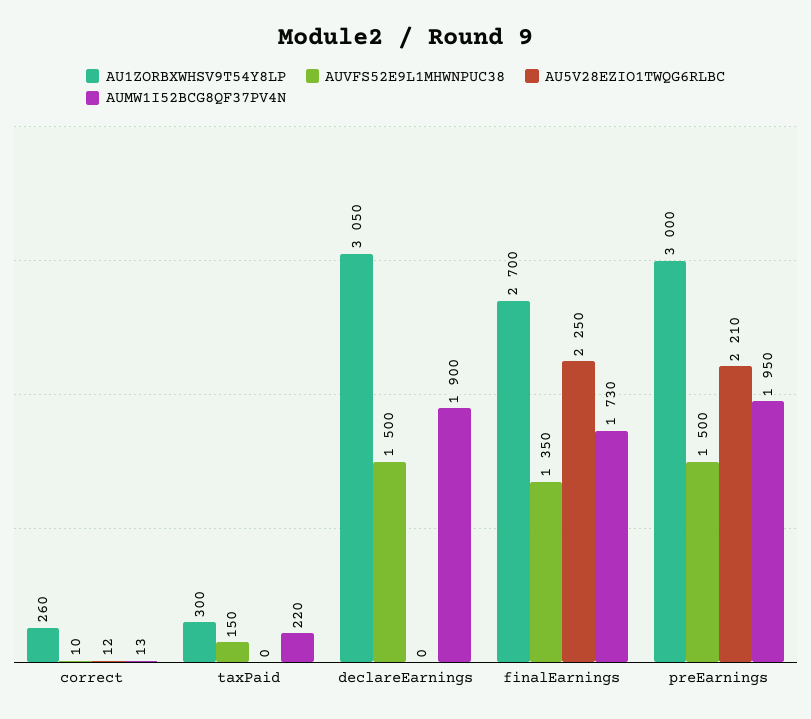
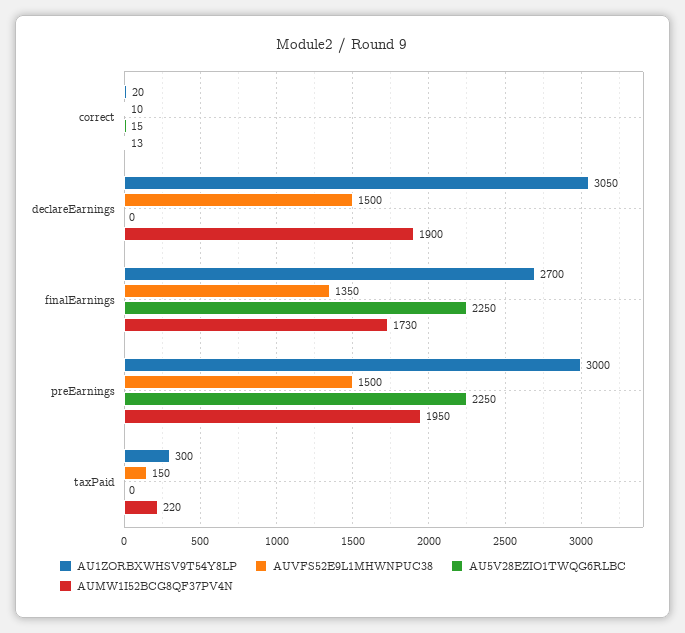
  {
    "AU1ZORBXWHSV9T54Y8LP": {
-     "correct": 260,
+     "correct": 20,
      "taxPaid": 300,
      "declareEarnings": 3050,
      "finalEarnings": 2700,
      "preEarnings": 3000
    },
    "AUVFS52E9L1MHWNPUC38": {
      "correct": 10,
      "taxPaid": 150,
      "declareEarnings": 1500,
      "finalEarnings": 1350,
      "preEarnings": 1500
    },
    "AU5V28EZIO1TWQG6RLBC": {
-     "correct": 12,
+     "correct": 15,
      "taxPaid": 0,
      "declareEarnings": 0,
      "finalEarnings": 2250,
-     "preEarnings": 2210
+     "preEarnings": 2250
    },
    "AUMW1I52BCG8QF37PV4N": {
      "correct": 13,
      "taxPaid": 220,
      "declareEarnings": 1900,
      "finalEarnings": 1730,
      "preEarnings": 1950
    }
  }

